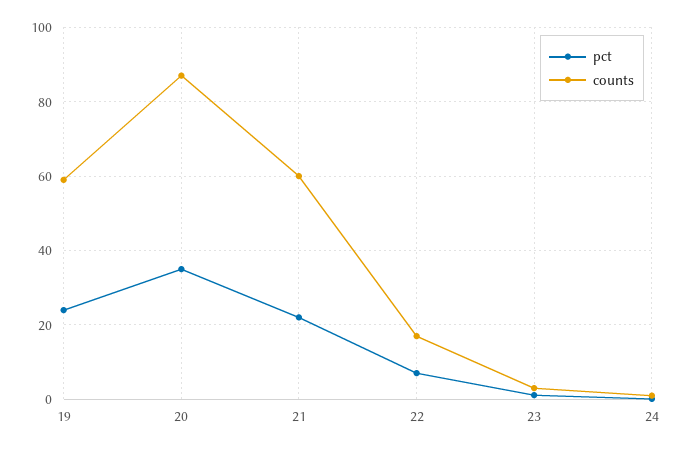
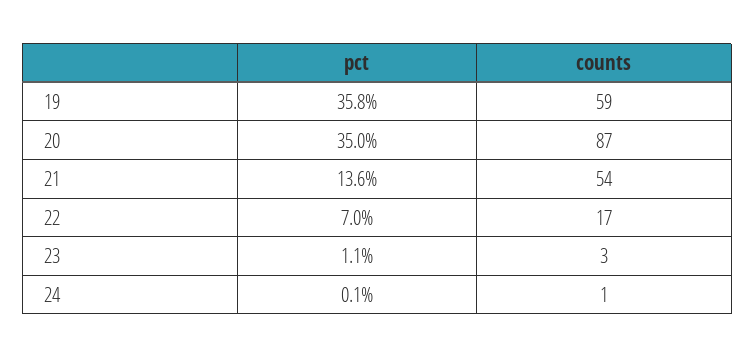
  {
    "pct": {
-     "19": 24,
+     "19": 35.8,
      "20": 35,
-     "21": 22,
+     "21": 13.6,
      "22": 7,
      "23": 1.1,
      "24": 0.1
    },
    "counts": {
      "19": 59,
      "20": 87,
-     "21": 60,
+     "21": 54,
      "22": 17,
      "23": 3,
      "24": 1
    }
  }

